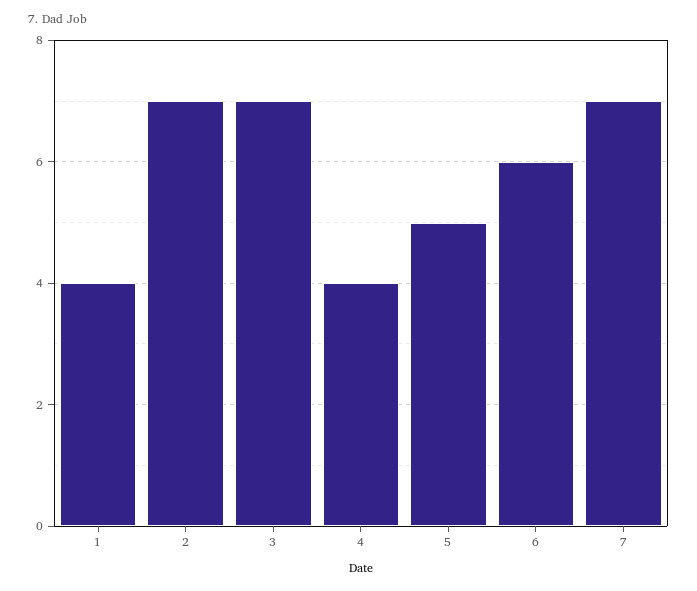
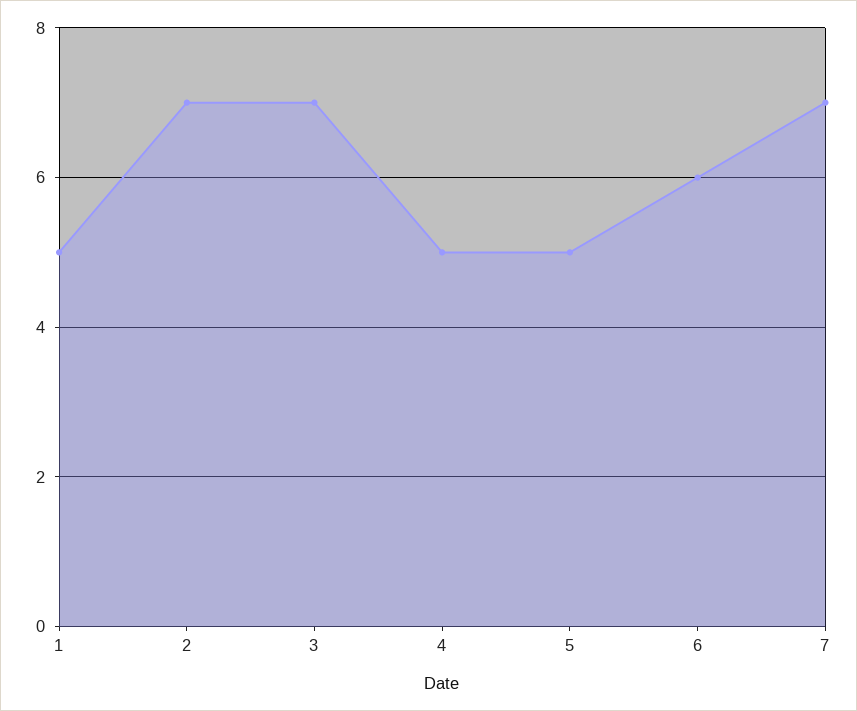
  {
-   "1": 4,
+   "1": 5,
    "2": 7,
    "3": 7,
-   "4": 4,
+   "4": 5,
    "5": 5,
    "6": 6,
    "7": 7
  }

